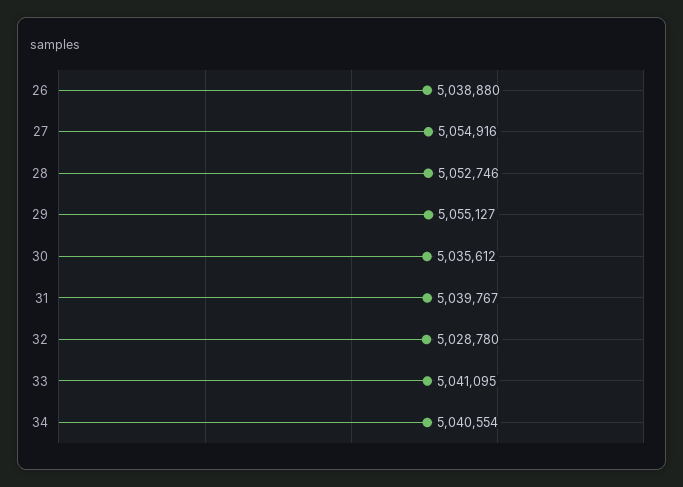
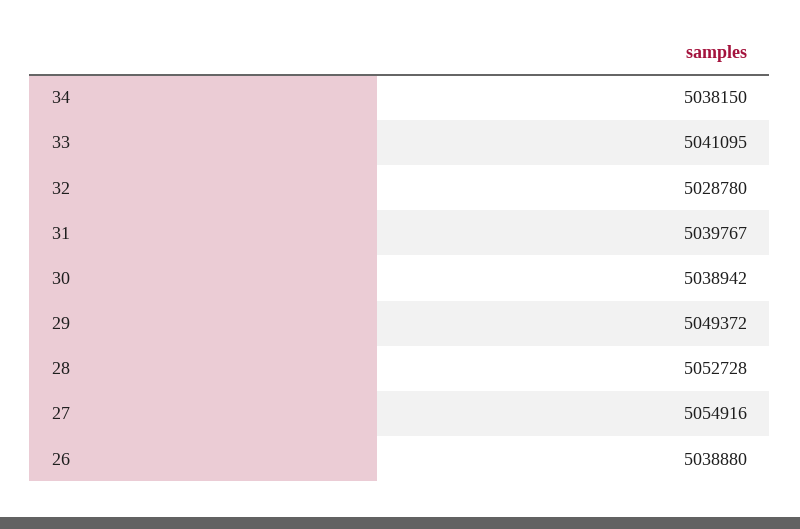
  {
    "26": 5038880,
    "27": 5054916,
-   "28": 5052746,
+   "28": 5052728,
-   "29": 5055127,
+   "29": 5049372,
-   "30": 5035612,
+   "30": 5038942,
    "31": 5039767,
    "32": 5028780,
    "33": 5041095,
-   "34": 5040554
+   "34": 5038150
  }

